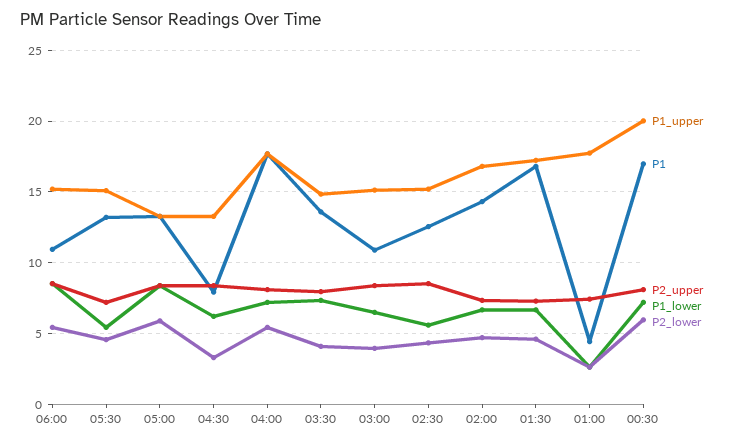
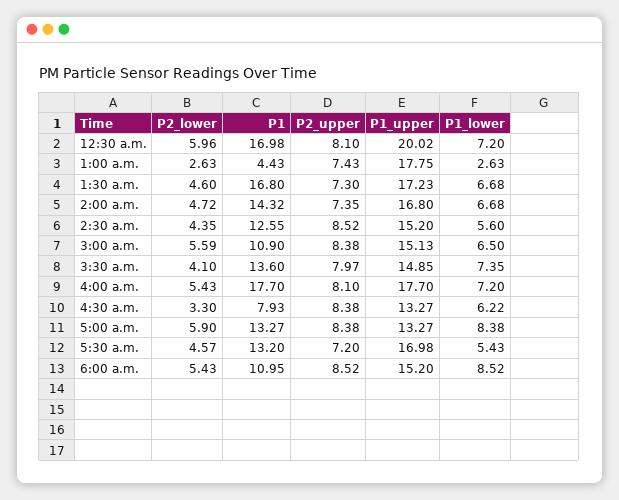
  {
    "P1_upper": {
      "06:00": 15.2,
-     "05:30": 15,
+     "05:30": 16.98,
      "05:00": 13.27,
      "04:30": 13.27,
      "04:00": 17.7,
      "03:30": 14.85,
      "03:00": 15.13,
      "02:30": 15.2,
      "02:00": 16.8,
      "01:30": 17.23,
      "01:00": 17.75,
      "00:30": 20.02
    },
    "P1": {
      "06:00": 10.95,
      "05:30": 13.2,
      "05:00": 13.27,
      "04:30": 7.93,
      "04:00": 17.7,
      "03:30": 13.6,
      "03:00": 10.9,
      "02:30": 12.55,
      "02:00": 14.32,
      "01:30": 16.8,
      "01:00": 4.43,
      "00:30": 16.98
    },
    "P2_upper": {
      "06:00": 8.52,
      "05:30": 7.2,
      "05:00": 8.38,
      "04:30": 8.38,
      "04:00": 8.1,
      "03:30": 7.97,
      "03:00": 8.38,
      "02:30": 8.52,
      "02:00": 7.35,
      "01:30": 7.3,
      "01:00": 7.43,
      "00:30": 8.1
    },
    "P1_lower": {
      "06:00": 8.52,
      "05:30": 5.43,
      "05:00": 8.38,
      "04:30": 6.22,
      "04:00": 7.2,
      "03:30": 7.35,
      "03:00": 6.5,
      "02:30": 5.6,
      "02:00": 6.68,
      "01:30": 6.68,
      "01:00": 2.63,
      "00:30": 7.2
    },
    "P2_lower": {
      "06:00": 5.43,
      "05:30": 4.57,
      "05:00": 5.9,
      "04:30": 3.3,
      "04:00": 5.43,
      "03:30": 4.1,
-     "03:00": 4,
+     "03:00": 5.59,
      "02:30": 4.35,
      "02:00": 4.72,
      "01:30": 4.6,
      "01:00": 2.63,
      "00:30": 5.96
    }
  }

